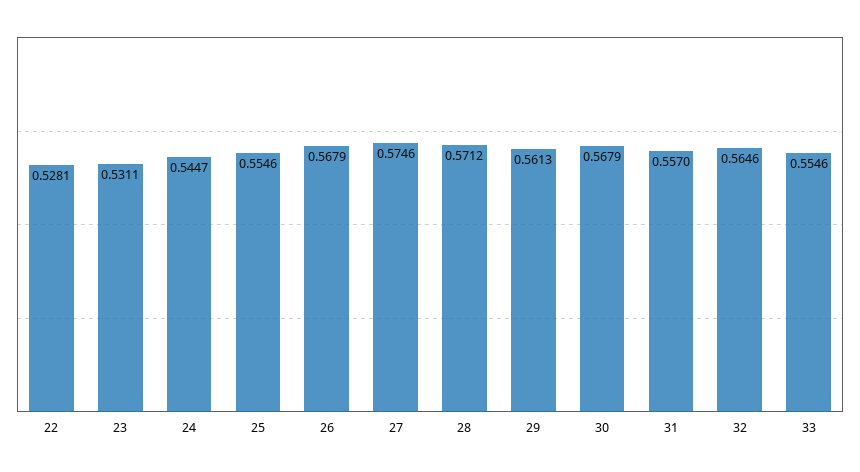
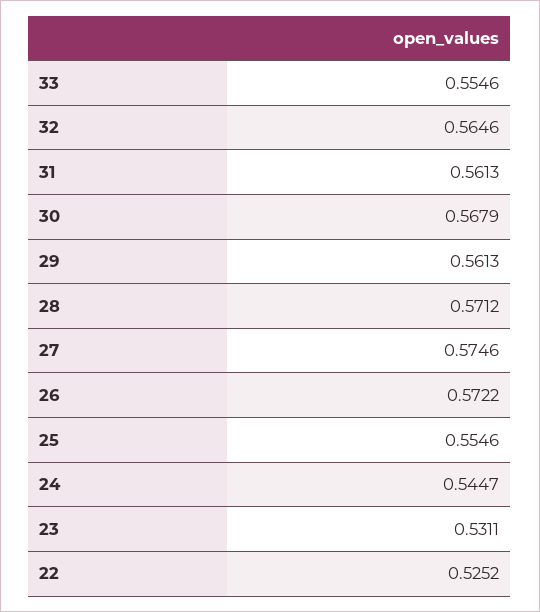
  {
-   "22": 0.5281,
+   "22": 0.5252,
    "23": 0.5311,
    "24": 0.5447,
    "25": 0.5546,
-   "26": 0.5679,
+   "26": 0.5722,
    "27": 0.5746,
    "28": 0.5712,
    "29": 0.5613,
    "30": 0.5679,
-   "31": 0.557,
+   "31": 0.5613,
    "32": 0.5646,
    "33": 0.5546
  }

